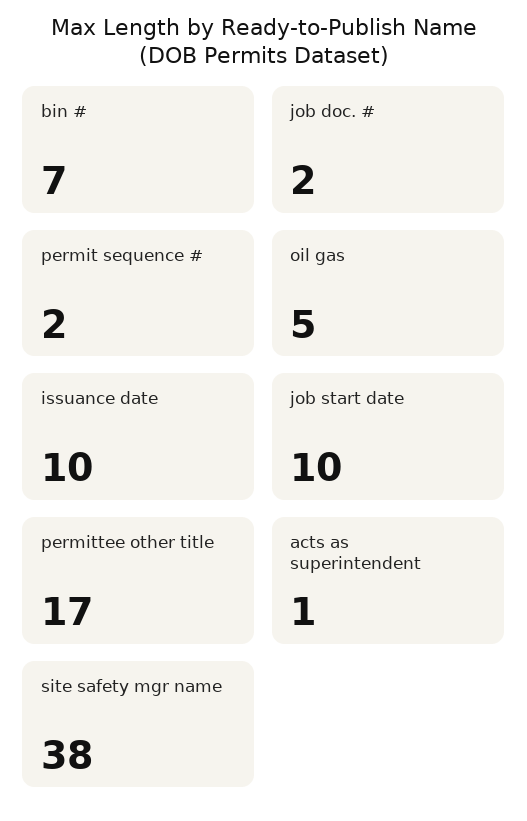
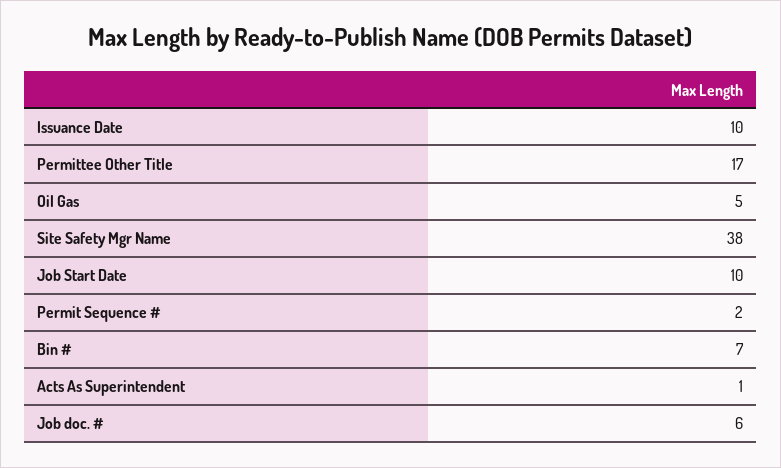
  {
    "bin #": 7,
-   "job doc. #": 2,
+   "job doc. #": 6,
    "permit sequence #": 2,
    "oil gas": 5,
    "issuance date": 10,
    "job start date": 10,
    "permittee other title": 17,
    "acts as superintendent": 1,
    "site safety mgr name": 38
  }

